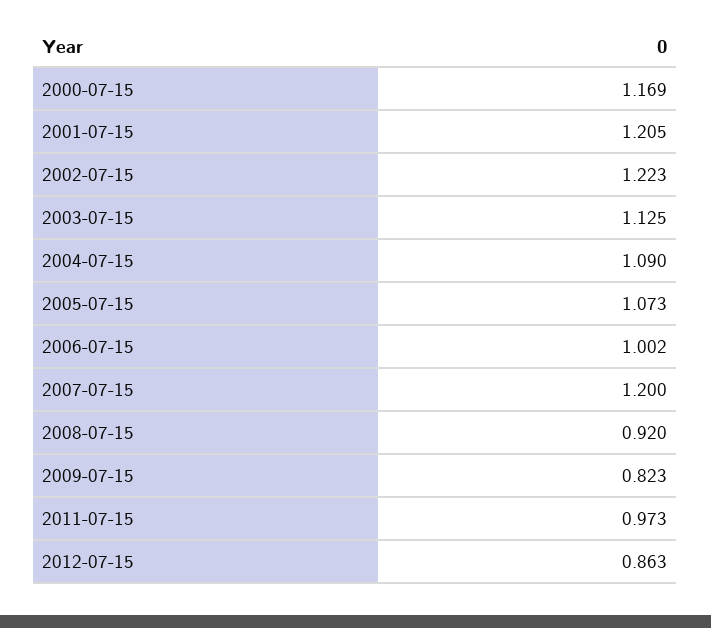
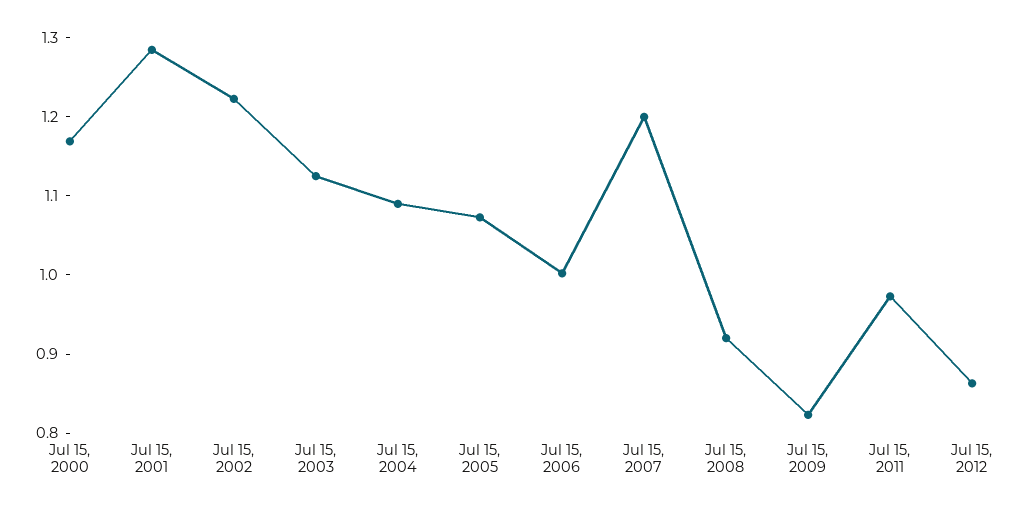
  {
    "2000-07-15": 1.169,
-   "2001-07-15": 1.205,
+   "2001-07-15": 1.28,
    "2002-07-15": 1.223,
    "2003-07-15": 1.125,
    "2004-07-15": 1.09,
    "2005-07-15": 1.073,
    "2006-07-15": 1.002,
    "2007-07-15": 1.2,
    "2008-07-15": 0.92,
    "2009-07-15": 0.823,
    "2011-07-15": 0.973,
    "2012-07-15": 0.863
  }

